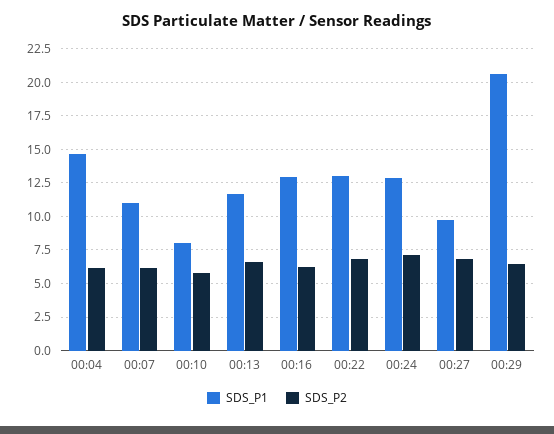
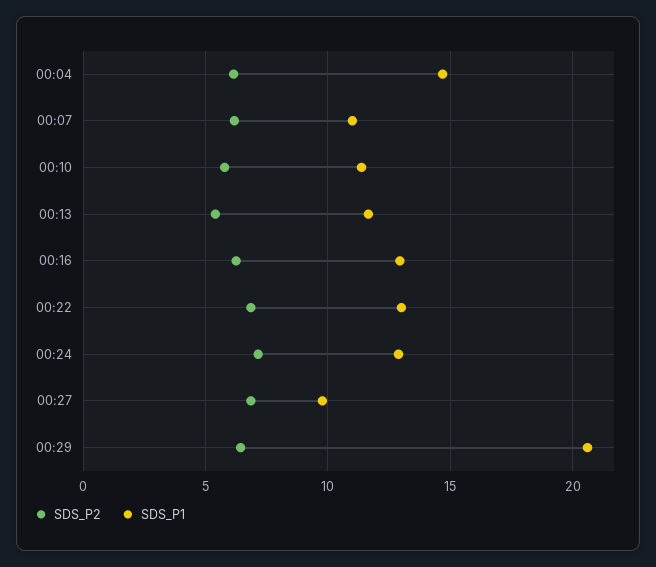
  {
    "SDS_P1": {
      "00:04": 14.5,
      "00:07": 11,
-     "00:10": 8,
+     "00:10": 11.5,
      "00:13": 11.5,
      "00:16": 13,
      "00:22": 13,
      "00:24": 13,
      "00:27": 10,
      "00:29": 20.5
    },
    "SDS_P2": {
      "00:04": 6,
      "00:07": 6,
      "00:10": 6,
-     "00:13": 6.5,
+     "00:13": 5.5,
      "00:16": 6.5,
      "00:22": 7,
      "00:24": 7,
      "00:27": 7,
      "00:29": 6.5
    }
  }

